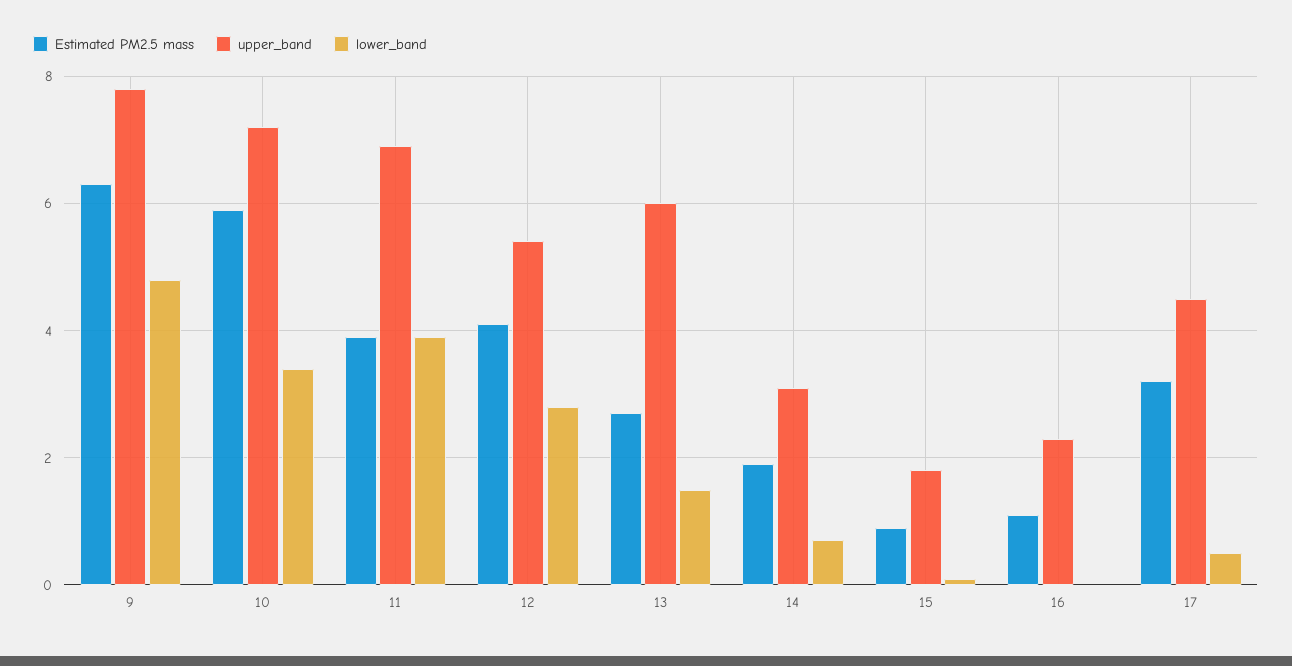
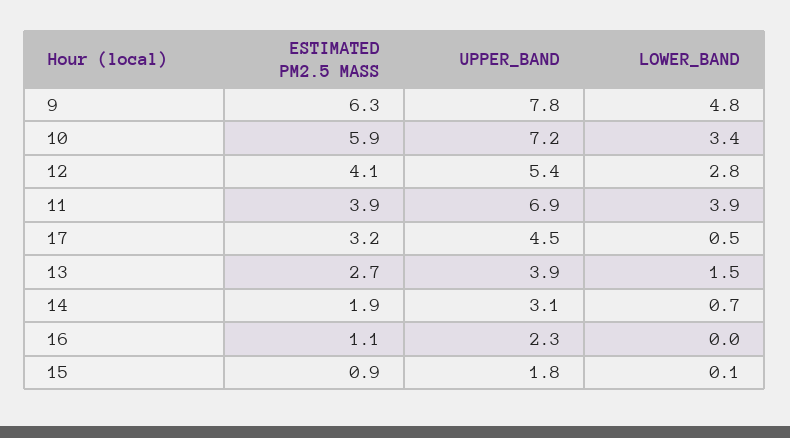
  {
    "Estimated PM2.5 mass": {
      "9": 6.3,
      "10": 5.9,
      "11": 3.9,
      "12": 4.1,
      "13": 2.7,
      "14": 1.9,
      "15": 0.9,
      "16": 1.1,
      "17": 3.2
    },
    "upper_band": {
      "9": 7.8,
      "10": 7.2,
      "11": 6.9,
      "12": 5.4,
-     "13": 6,
+     "13": 3.9,
      "14": 3.1,
      "15": 1.8,
      "16": 2.3,
      "17": 4.5
    },
    "lower_band": {
      "9": 4.8,
      "10": 3.4,
      "11": 3.9,
      "12": 2.8,
      "13": 1.5,
      "14": 0.7,
      "15": 0.1,
      "16": 0,
      "17": 0.5
    }
  }

